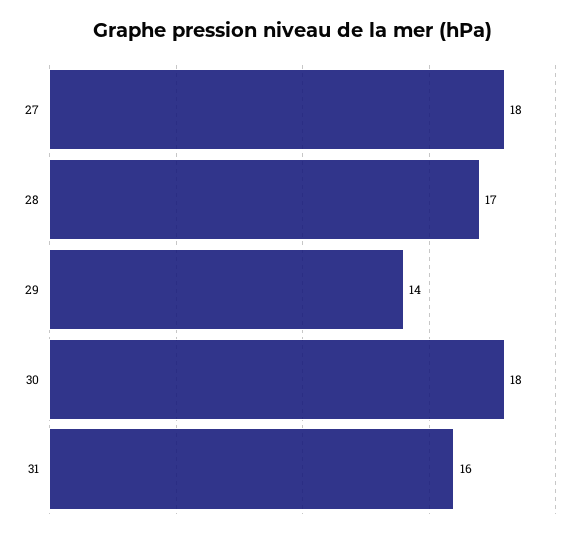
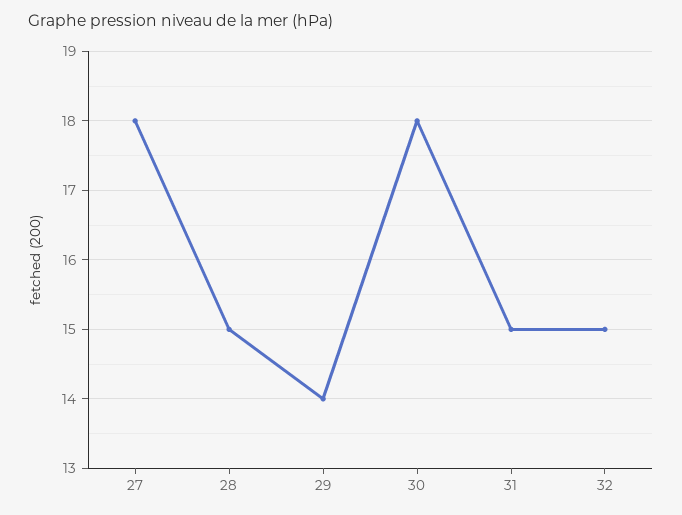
  {
    "27": 18,
-   "28": 17,
+   "28": 15,
    "29": 14,
    "30": 18,
-   "31": 16
+   "31": 15,
+   "32": 15
  }

